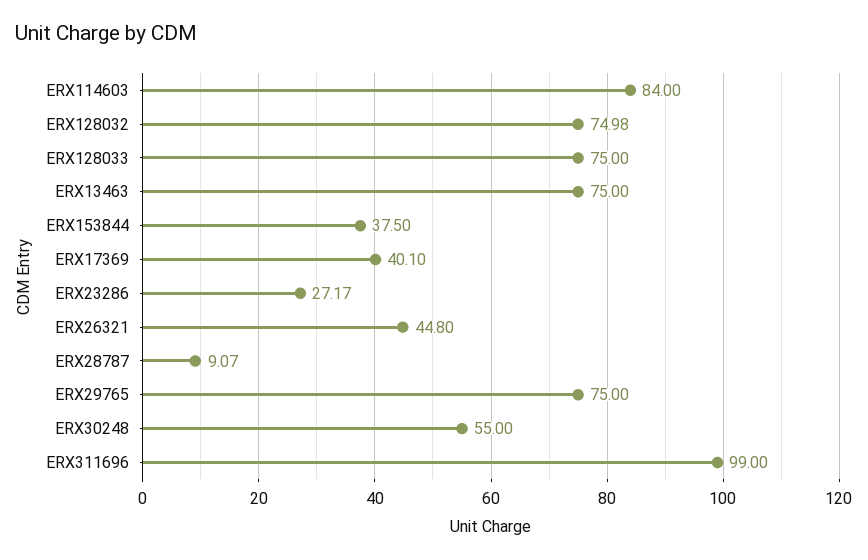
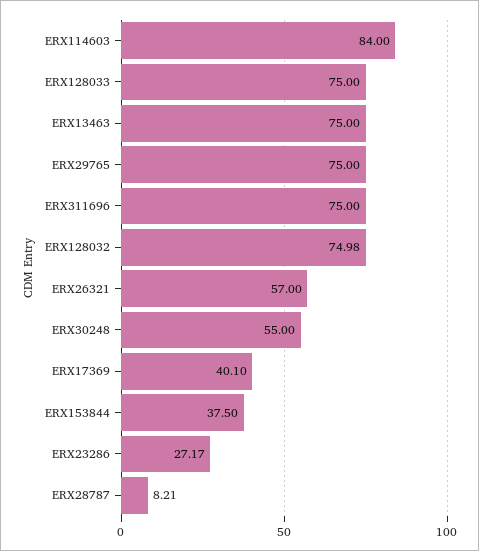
  {
    "ERX114603": 84,
    "ERX128032": 74.98,
    "ERX128033": 75,
    "ERX13463": 75,
    "ERX153844": 37.5,
    "ERX17369": 40.1,
    "ERX23286": 27.17,
-   "ERX26321": 44.8,
+   "ERX26321": 57,
-   "ERX28787": 9.07,
+   "ERX28787": 8.21,
    "ERX29765": 75,
    "ERX30248": 55,
-   "ERX311696": 99
+   "ERX311696": 75
  }

